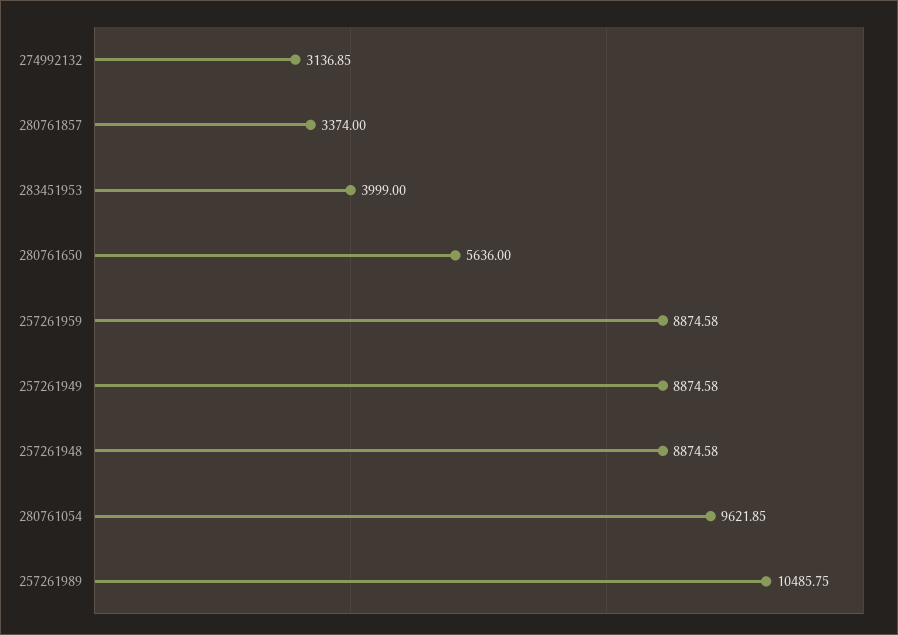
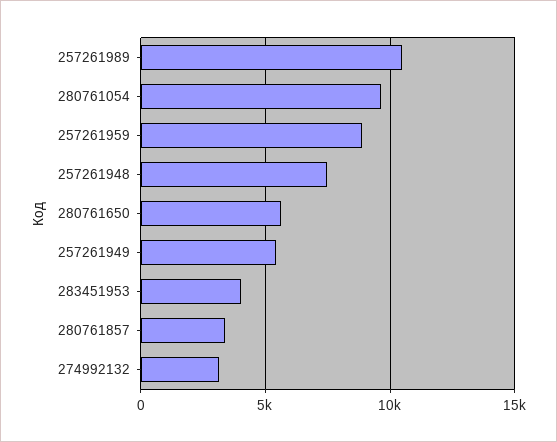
  {
    "274992132": 3136.85,
    "280761857": 3374,
    "283451953": 3999,
    "280761650": 5636,
    "257261959": 8874.58,
-   "257261949": 8874.58,
+   "257261949": 5500,
-   "257261948": 8874.58,
+   "257261948": 7500,
    "280761054": 9621.85,
    "257261989": 10485.75
  }

